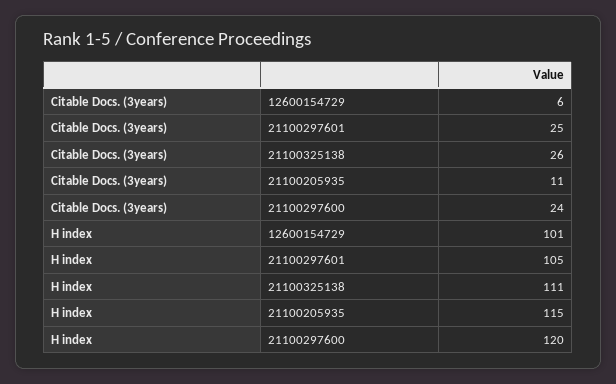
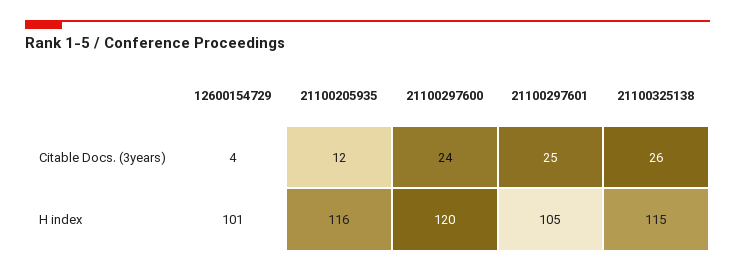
  {
    "Citable Docs. (3years)": {
-     "12600154729": 6,
+     "12600154729": 4,
      "21100297601": 25,
      "21100325138": 26,
-     "21100205935": 11,
+     "21100205935": 12,
      "21100297600": 24
    },
    "H index": {
      "12600154729": 101,
      "21100297601": 105,
-     "21100325138": 111,
+     "21100325138": 115,
-     "21100205935": 115,
+     "21100205935": 116,
      "21100297600": 120
    }
  }

